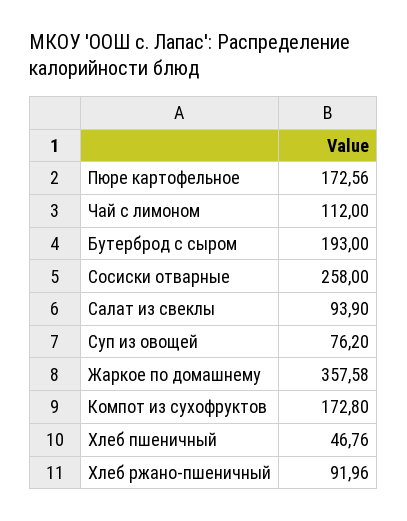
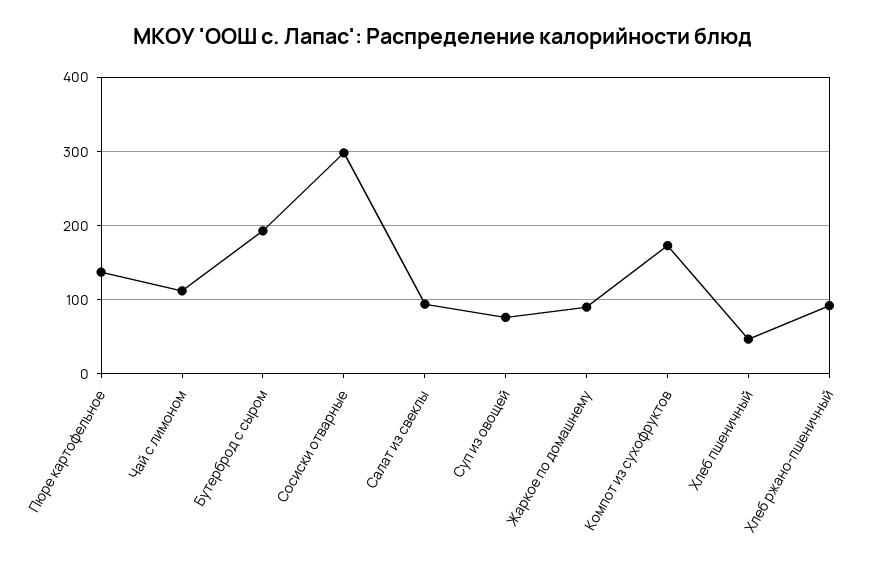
  {
-   "Пюре картофельное": 172.56,
+   "Пюре картофельное": 140,
    "Чай с лимоном": 112,
    "Бутерброд с сыром": 193,
-   "Сосиски отварные": 258,
+   "Сосиски отварные": 300,
    "Салат из свеклы": 93.9,
    "Суп из овощей": 76.2,
-   "Жаркое по домашнему": 357.58,
+   "Жаркое по домашнему": 90,
    "Компот из сухофруктов": 172.8,
    "Хлеб пшеничный": 46.76,
    "Хлеб ржано-пшеничный": 91.96
  }

